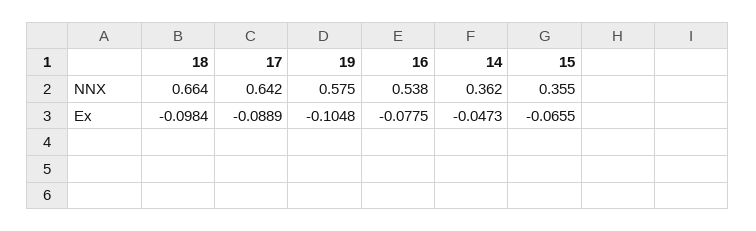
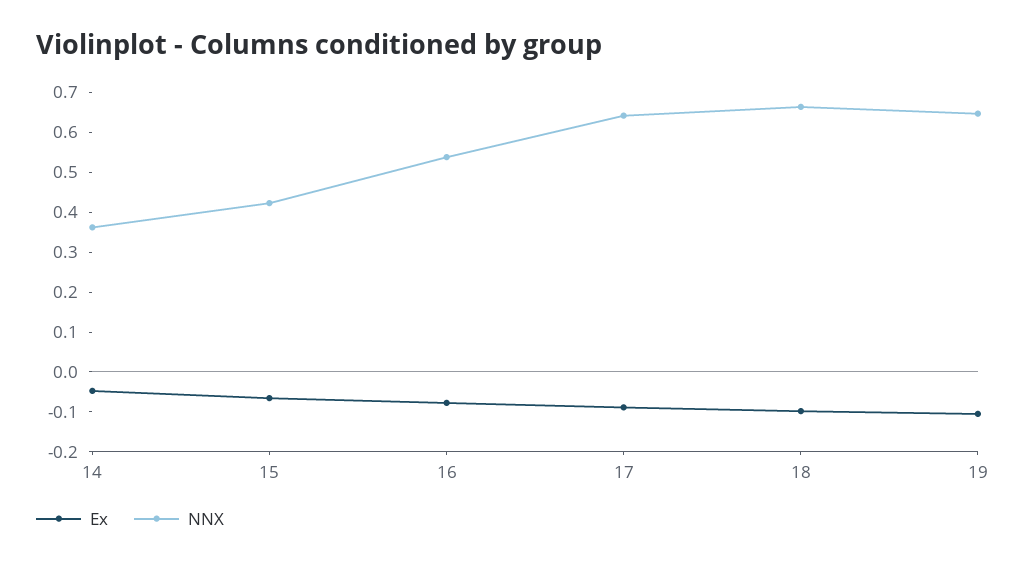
  {
    "NNX": {
      "18": 0.664,
      "17": 0.642,
-     "19": 0.575,
+     "19": 0.65,
      "16": 0.538,
      "14": 0.362,
-     "15": 0.355
+     "15": 0.425
    },
    "Ex": {
      "18": -0.0984,
      "17": -0.0889,
      "19": -0.1048,
      "16": -0.0775,
      "14": -0.0473,
      "15": -0.0655
    }
  }

